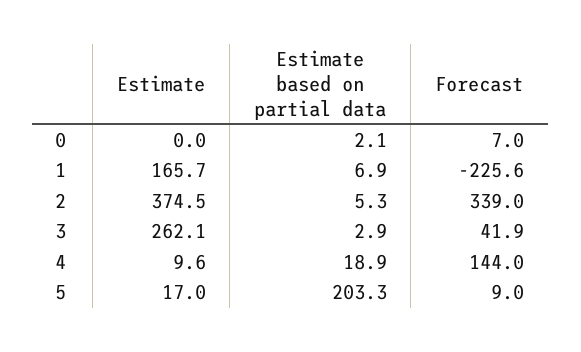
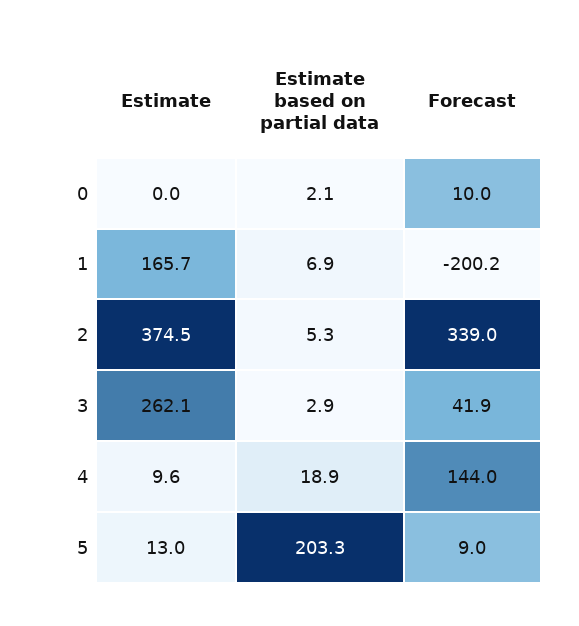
  {
    "Estimate": {
      "0": 0,
      "1": 165.7,
      "2": 374.5,
      "3": 262.1,
      "4": 9.6,
-     "5": 17
+     "5": 13
    },
    "Estimate based on partial data": {
      "0": 2.1,
      "1": 6.9,
      "2": 5.3,
      "3": 2.9,
      "4": 18.9,
      "5": 203.3
    },
    "Forecast": {
-     "0": 7,
+     "0": 10,
-     "1": -225.6,
+     "1": -200.2,
      "2": 339,
      "3": 41.9,
      "4": 144,
      "5": 9
    }
  }

